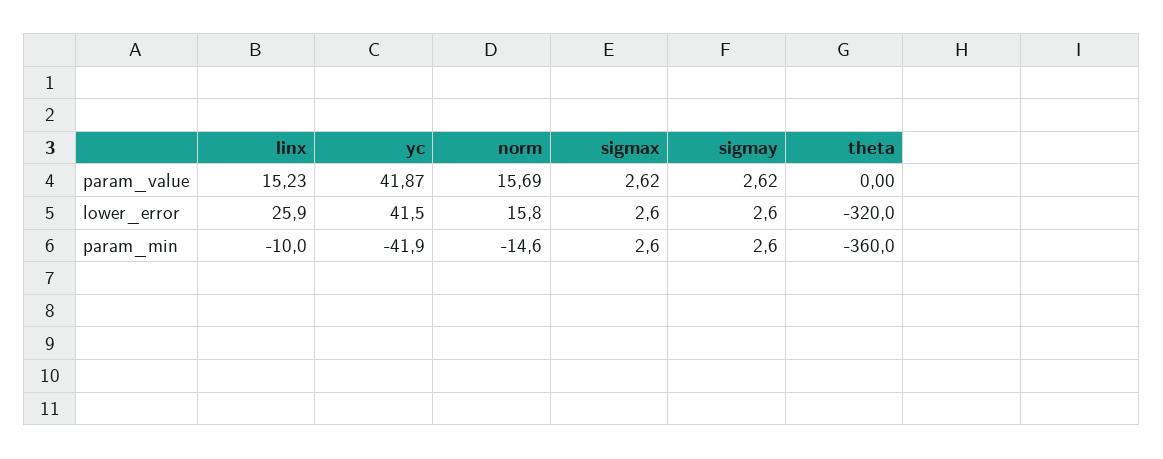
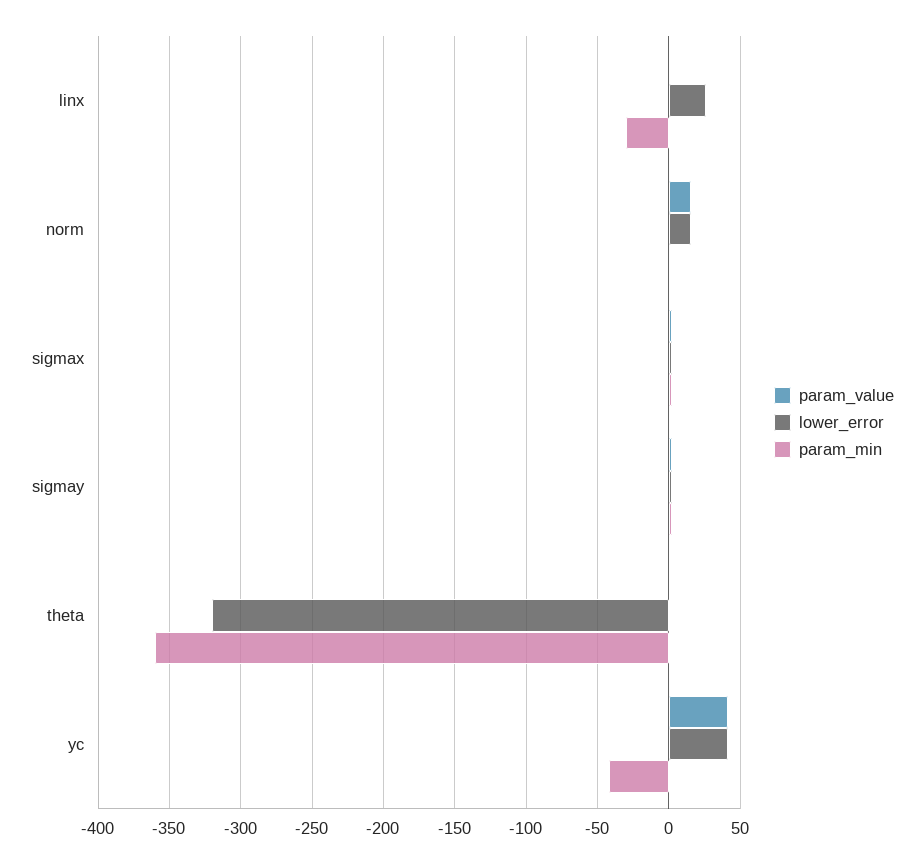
  {
    "param_value": {
-     "linx": 15.23,
+     "linx": 0,
      "yc": 41.87,
      "norm": 15.69,
      "sigmax": 2.62,
      "sigmay": 2.62,
      "theta": 0
    },
    "lower_error": {
      "linx": 25.9,
      "yc": 41.5,
      "norm": 15.8,
      "sigmax": 2.6,
      "sigmay": 2.6,
      "theta": -320
    },
    "param_min": {
-     "linx": -10,
+     "linx": -30,
      "yc": -41.9,
-     "norm": -14.6,
+     "norm": 0,
      "sigmax": 2.6,
      "sigmay": 2.6,
      "theta": -360
    }
  }

